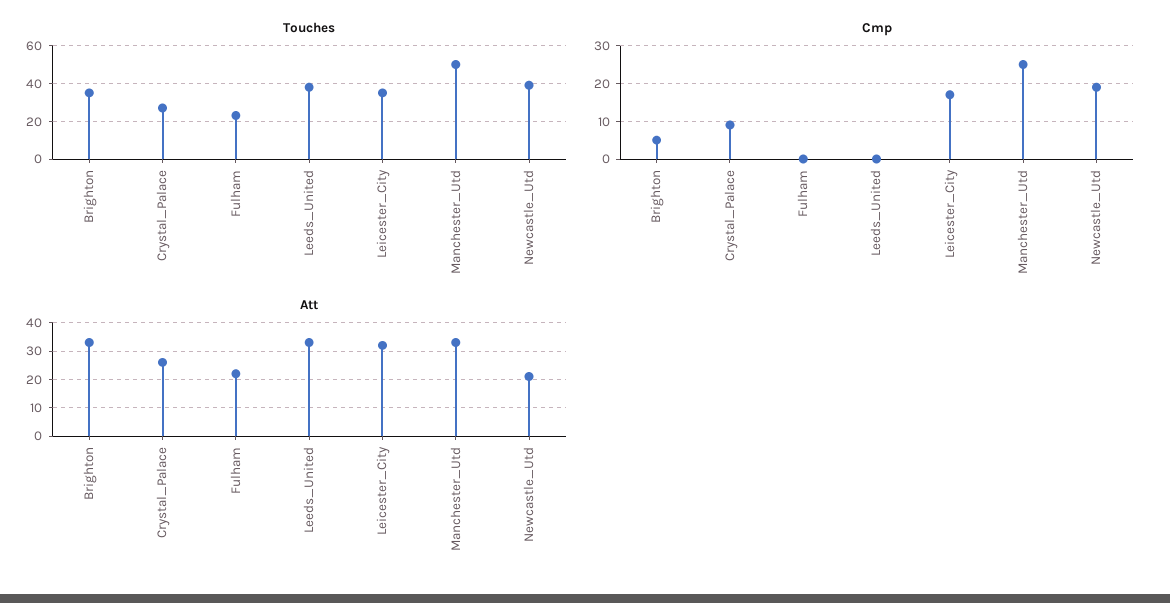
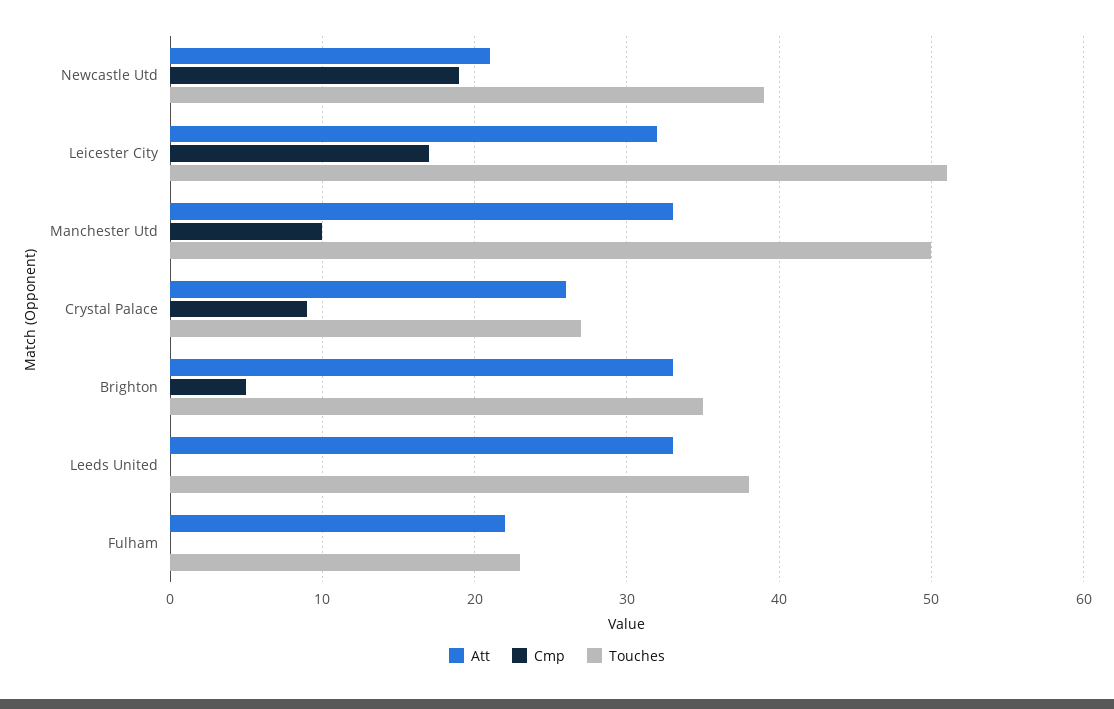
  {
    "Touches": {
      "Brighton": 35,
      "Crystal_Palace": 27,
      "Fulham": 23,
      "Leeds_United": 38,
-     "Leicester_City": 35,
+     "Leicester_City": 51,
      "Manchester_Utd": 50,
      "Newcastle_Utd": 39
    },
    "Cmp": {
      "Brighton": 5,
      "Crystal_Palace": 9,
      "Fulham": 0,
      "Leeds_United": 0,
      "Leicester_City": 17,
-     "Manchester_Utd": 25,
+     "Manchester_Utd": 10,
      "Newcastle_Utd": 19
    },
    "Att": {
      "Brighton": 33,
      "Crystal_Palace": 26,
      "Fulham": 22,
      "Leeds_United": 33,
      "Leicester_City": 32,
      "Manchester_Utd": 33,
      "Newcastle_Utd": 21
    }
  }

